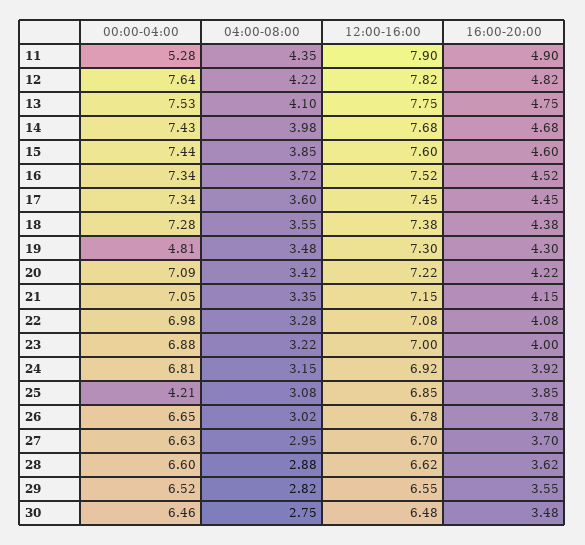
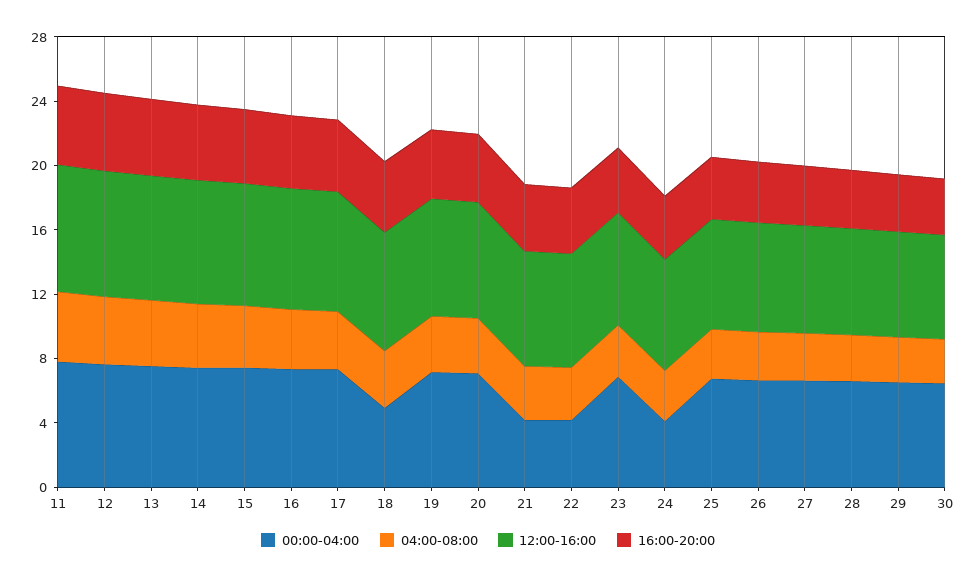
  {
    "00:00-04:00": {
-     "11": 5.28,
+     "11": 8,
      "12": 7.64,
      "13": 7.53,
      "14": 7.43,
      "15": 7.44,
      "16": 7.34,
      "17": 7.34,
-     "18": 7.28,
+     "18": 5,
-     "19": 4.81,
+     "19": 7,
      "20": 7.09,
-     "21": 7.05,
+     "21": 4,
-     "22": 6.98,
+     "22": 4,
      "23": 6.88,
-     "24": 6.81,
+     "24": 4,
-     "25": 4.21,
+     "25": 7,
      "26": 6.65,
      "27": 6.63,
      "28": 6.6,
      "29": 6.52,
      "30": 6.46
    },
    "04:00-08:00": {
      "11": 4.35,
      "12": 4.22,
      "13": 4.1,
      "14": 3.98,
      "15": 3.85,
      "16": 3.72,
      "17": 3.6,
      "18": 3.55,
      "19": 3.48,
      "20": 3.42,
      "21": 3.35,
      "22": 3.28,
      "23": 3.22,
      "24": 3.15,
      "25": 3.08,
      "26": 3.02,
      "27": 2.95,
      "28": 2.88,
      "29": 2.82,
      "30": 2.75
    },
    "12:00-16:00": {
      "11": 7.9,
      "12": 7.82,
      "13": 7.75,
      "14": 7.68,
      "15": 7.6,
      "16": 7.52,
      "17": 7.45,
      "18": 7.38,
      "19": 7.3,
      "20": 7.22,
      "21": 7.15,
      "22": 7.08,
      "23": 7,
      "24": 6.92,
      "25": 6.85,
      "26": 6.78,
      "27": 6.7,
      "28": 6.62,
      "29": 6.55,
      "30": 6.48
    },
    "16:00-20:00": {
      "11": 4.9,
      "12": 4.82,
      "13": 4.75,
      "14": 4.68,
      "15": 4.6,
      "16": 4.52,
      "17": 4.45,
      "18": 4.38,
      "19": 4.3,
      "20": 4.22,
      "21": 4.15,
      "22": 4.08,
      "23": 4,
      "24": 3.92,
      "25": 3.85,
      "26": 3.78,
      "27": 3.7,
      "28": 3.62,
      "29": 3.55,
      "30": 3.48
    }
  }

